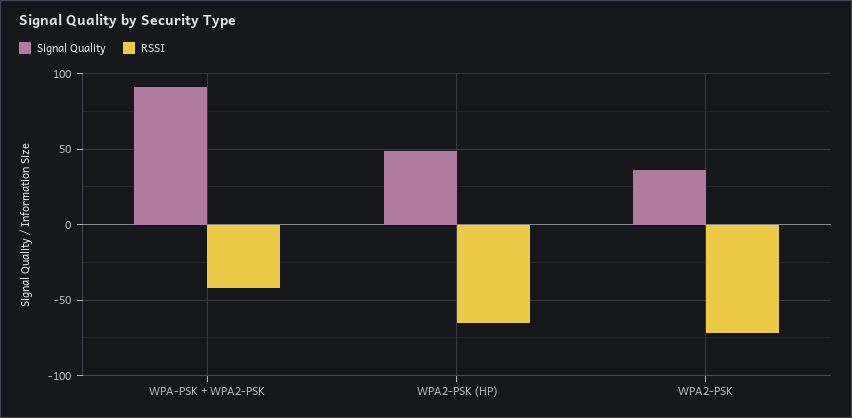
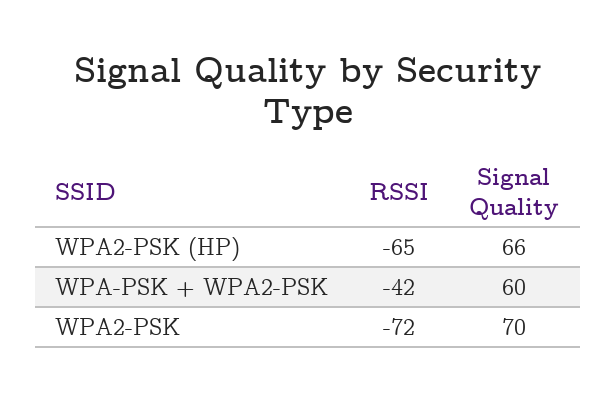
  {
    "Signal Quality": {
-     "WPA-PSK + WPA2-PSK": 90,
+     "WPA-PSK + WPA2-PSK": 60,
-     "WPA2-PSK (HP)": 50,
+     "WPA2-PSK (HP)": 66,
-     "WPA2-PSK": 35
+     "WPA2-PSK": 70
    },
    "RSSI": {
      "WPA-PSK + WPA2-PSK": -42,
      "WPA2-PSK (HP)": -65,
      "WPA2-PSK": -72
    }
  }

